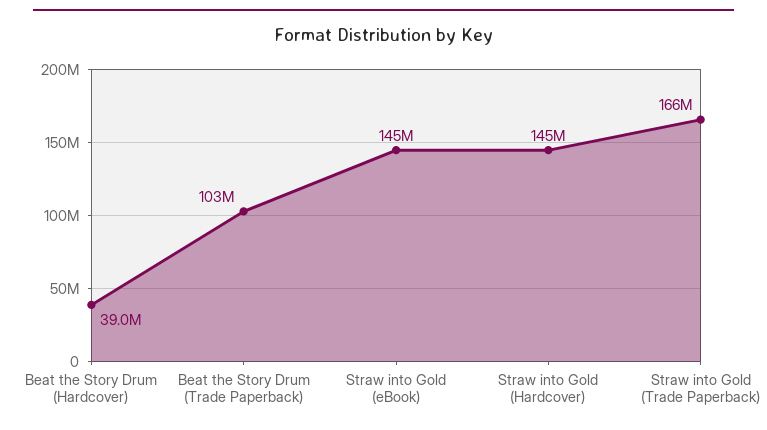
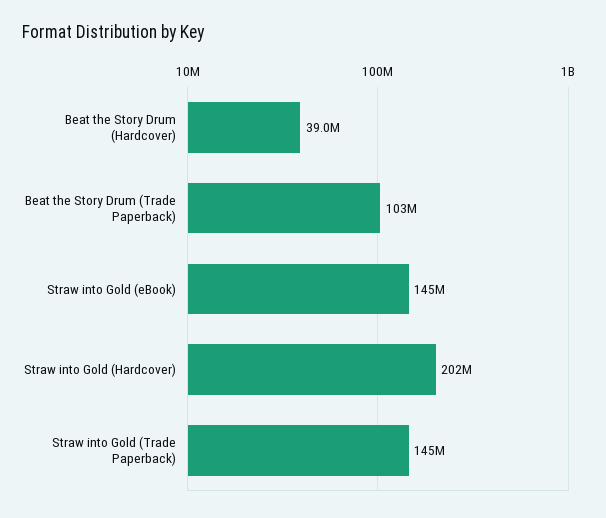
  {
    "Beat the Story Drum (Hardcover)": 39000000,
    "Beat the Story Drum (Trade Paperback)": 103000000,
    "Straw into Gold (eBook)": 145000000,
-   "Straw into Gold (Hardcover)": 145000000,
+   "Straw into Gold (Hardcover)": 202000000,
-   "Straw into Gold (Trade Paperback)": 166000000
+   "Straw into Gold (Trade Paperback)": 145000000
  }

